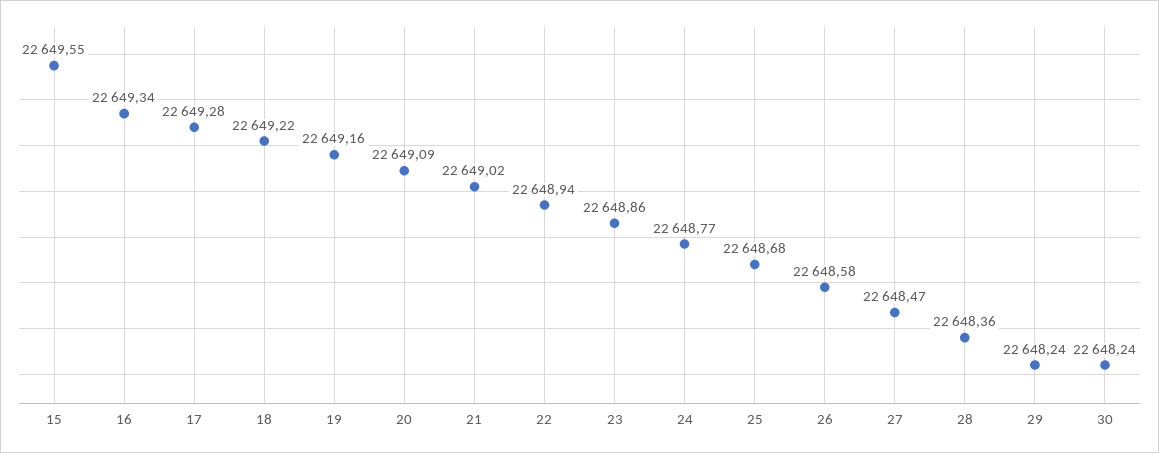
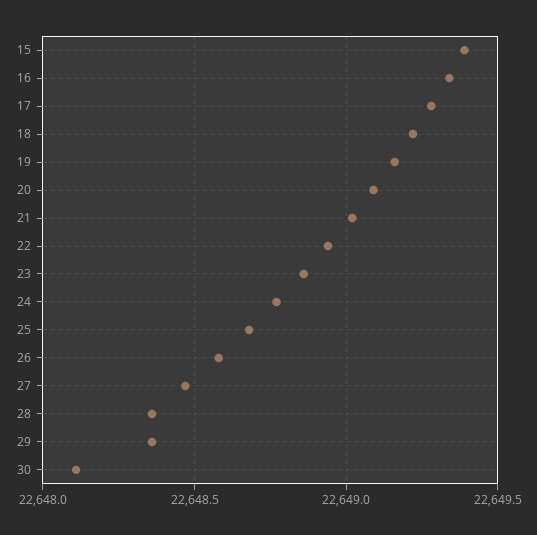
  {
-   "15": 22649.55,
+   "15": 22649.4,
    "16": 22649.34,
    "17": 22649.28,
    "18": 22649.22,
    "19": 22649.16,
    "20": 22649.09,
    "21": 22649.02,
    "22": 22648.94,
    "23": 22648.86,
    "24": 22648.77,
    "25": 22648.68,
    "26": 22648.58,
    "27": 22648.47,
    "28": 22648.36,
-   "29": 22648.24,
+   "29": 22648.35,
-   "30": 22648.24
+   "30": 22648.1
  }

